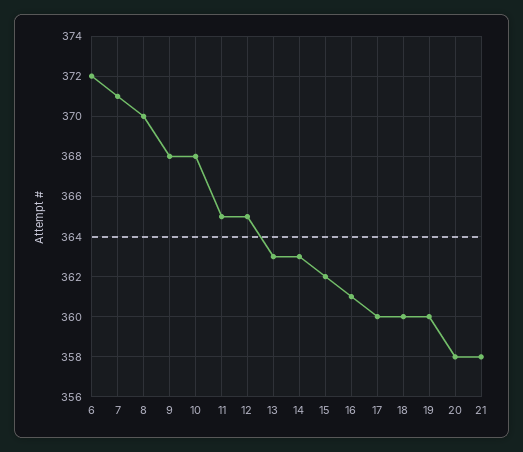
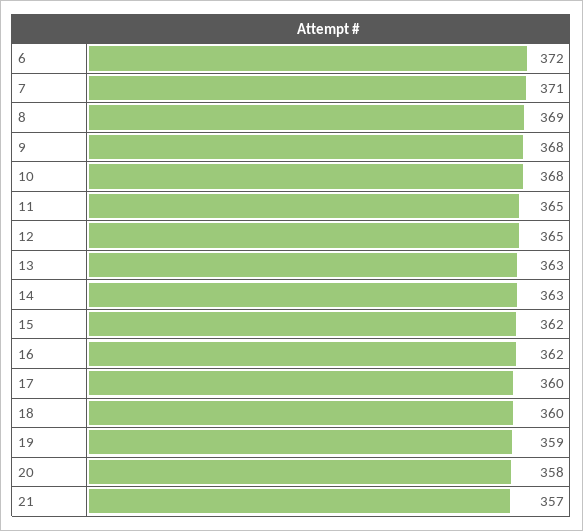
  {
    "6": 372,
    "7": 371,
-   "8": 370,
+   "8": 369,
    "9": 368,
    "10": 368,
    "11": 365,
    "12": 365,
    "13": 363,
    "14": 363,
    "15": 362,
-   "16": 361,
+   "16": 362,
    "17": 360,
    "18": 360,
-   "19": 360,
+   "19": 359,
    "20": 358,
-   "21": 358
+   "21": 357
  }

